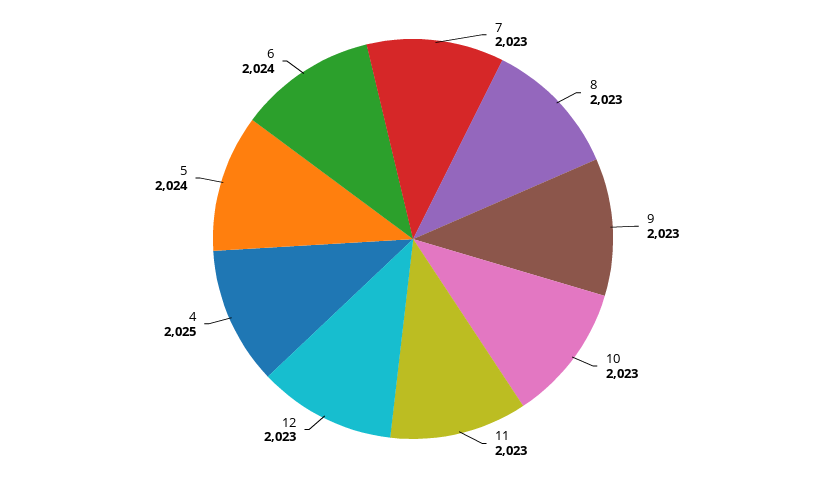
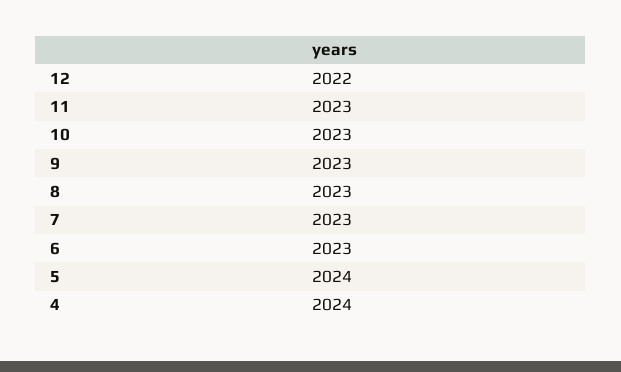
  {
    "7": 2023,
    "8": 2023,
    "9": 2023,
    "10": 2023,
    "11": 2023,
-   "12": 2023,
+   "12": 2022,
-   "4": 2025,
+   "4": 2024,
    "5": 2024,
-   "6": 2024
+   "6": 2023
  }

